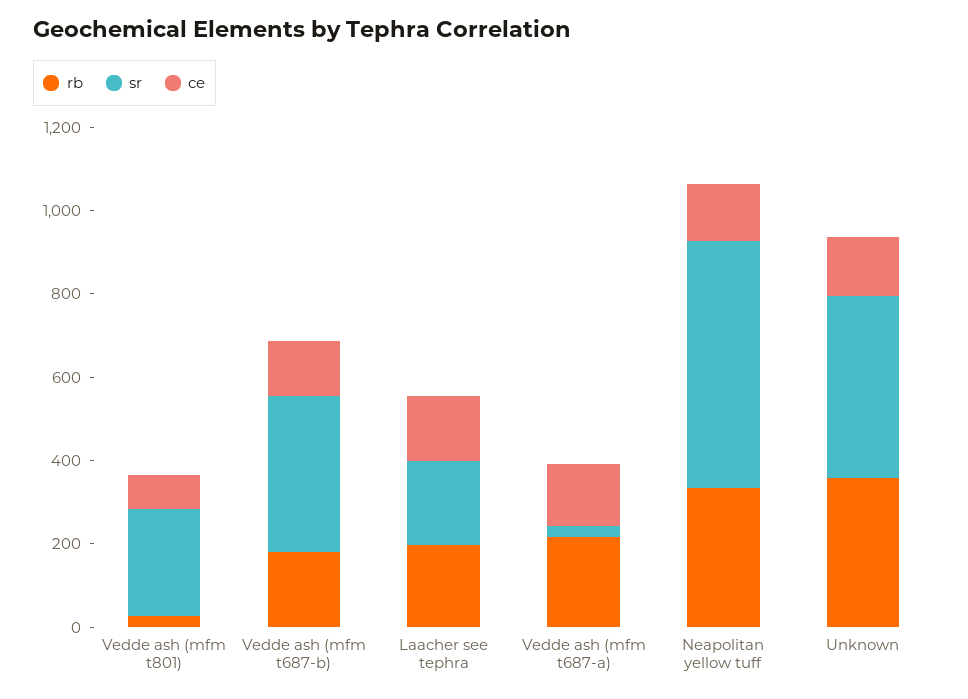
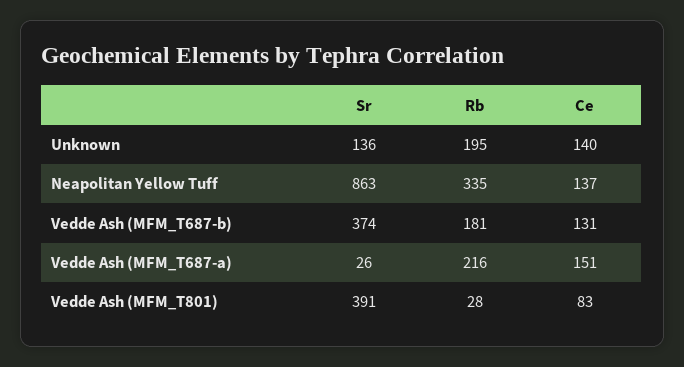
  {
    "rb": {
      "Vedde ash (mfm t801)": 28,
      "Vedde ash (mfm t687-b)": 181,
-     "Laacher see tephra": 200,
      "Vedde ash (mfm t687-a)": 216,
      "Neapolitan yellow tuff": 335,
-     "Unknown": 350
+     "Unknown": 195
    },
    "sr": {
-     "Vedde ash (mfm t801)": 250,
+     "Vedde ash (mfm t801)": 391,
      "Vedde ash (mfm t687-b)": 374,
-     "Laacher see tephra": 200,
      "Vedde ash (mfm t687-a)": 26,
-     "Neapolitan yellow tuff": 600,
+     "Neapolitan yellow tuff": 863,
-     "Unknown": 450
+     "Unknown": 136
    },
    "ce": {
      "Vedde ash (mfm t801)": 83,
      "Vedde ash (mfm t687-b)": 131,
-     "Laacher see tephra": 150,
      "Vedde ash (mfm t687-a)": 151,
      "Neapolitan yellow tuff": 137,
      "Unknown": 140
    }
  }

